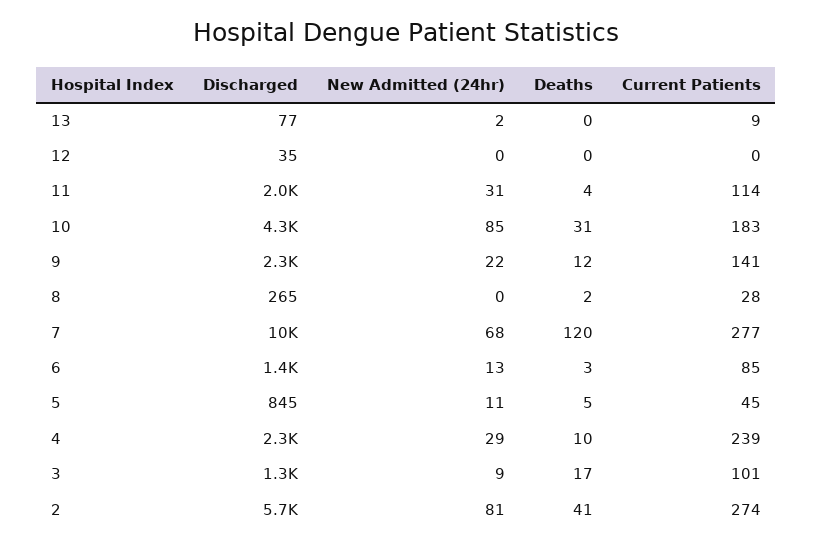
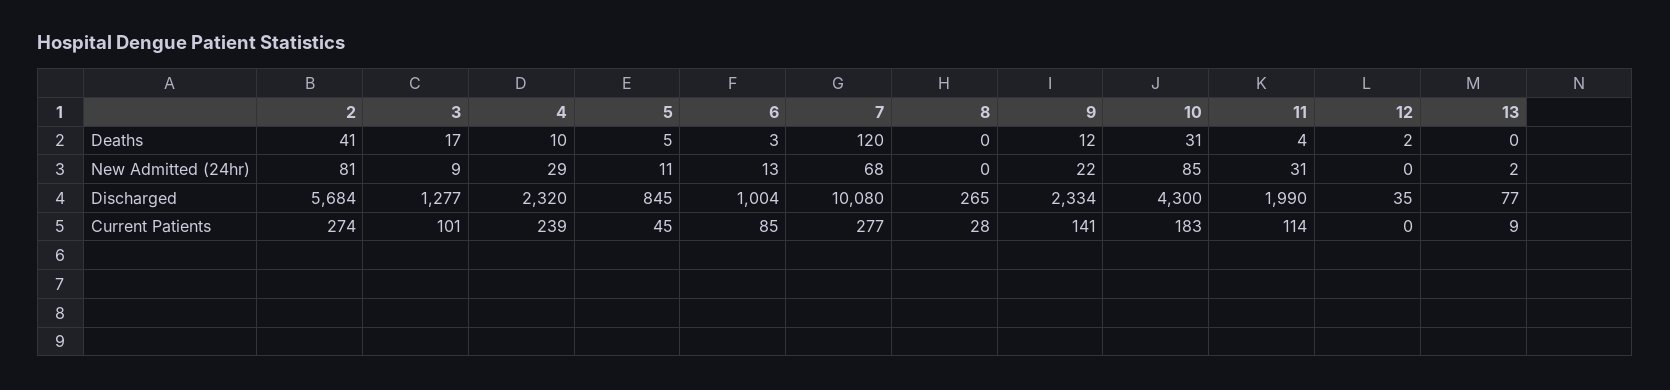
  {
    "Discharged": {
      "13": 77,
      "12": 35,
      "11": 1990,
      "10": 4300,
      "9": 2334,
      "8": 265,
      "7": 10080,
-     "6": 1400,
+     "6": 1004,
      "5": 845,
      "4": 2320,
      "3": 1277,
      "2": 5684
    },
    "New Admitted (24hr)": {
      "13": 2,
      "12": 0,
      "11": 31,
      "10": 85,
      "9": 22,
      "8": 0,
      "7": 68,
      "6": 13,
      "5": 11,
      "4": 29,
      "3": 9,
      "2": 81
    },
    "Deaths": {
      "13": 0,
-     "12": 0,
+     "12": 2,
      "11": 4,
      "10": 31,
      "9": 12,
-     "8": 2,
+     "8": 0,
      "7": 120,
      "6": 3,
      "5": 5,
      "4": 10,
      "3": 17,
      "2": 41
    },
    "Current Patients": {
      "13": 9,
      "12": 0,
      "11": 114,
      "10": 183,
      "9": 141,
      "8": 28,
      "7": 277,
      "6": 85,
      "5": 45,
      "4": 239,
      "3": 101,
      "2": 274
    }
  }

